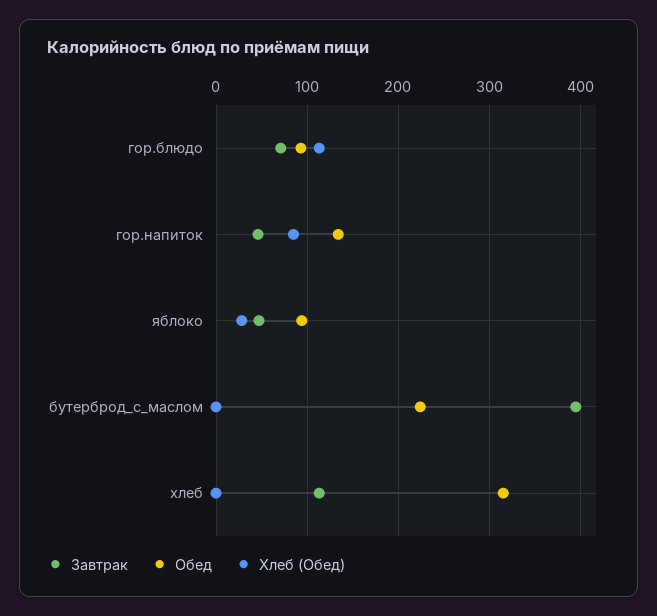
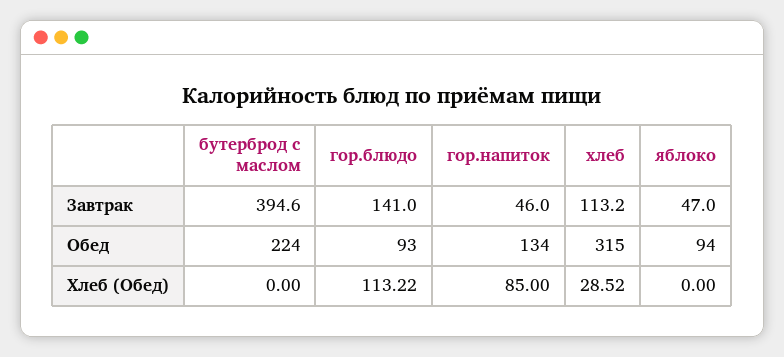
  {
    "Завтрак": {
-     "гор.блюдо": 70,
+     "гор.блюдо": 141,
      "гор.напиток": 46,
      "яблоко": 47,
      "бутерброд_с_маслом": 394.6,
      "хлеб": 113.2
    },
    "Обед": {
      "гор.блюдо": 93,
      "гор.напиток": 134,
      "яблоко": 94,
      "бутерброд_с_маслом": 224,
      "хлеб": 315
    },
    "Хлеб (Обед)": {
      "гор.блюдо": 113.22,
      "гор.напиток": 85,
-     "яблоко": 30,
+     "яблоко": 0,
      "бутерброд_с_маслом": 0,
-     "хлеб": 0
+     "хлеб": 28.52
    }
  }

